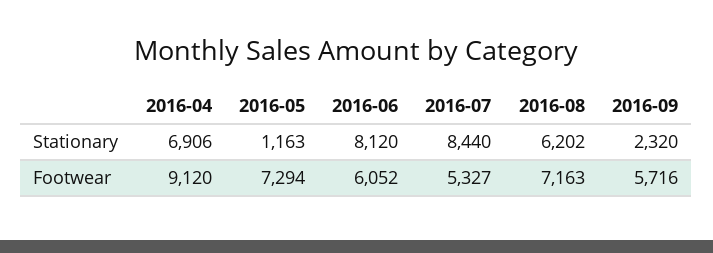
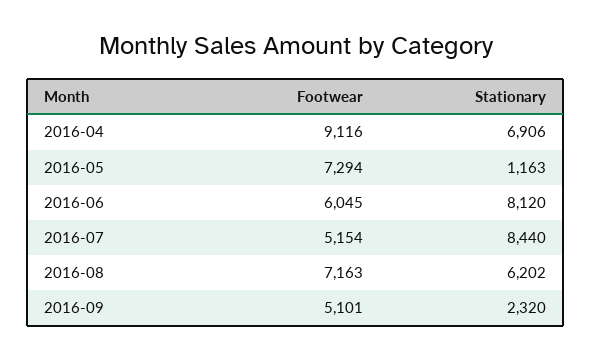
  {
    "2016-04": {
      "Stationary": 6906,
-     "Footwear": 9120
+     "Footwear": 9116
    },
    "2016-05": {
      "Stationary": 1163,
      "Footwear": 7294
    },
    "2016-06": {
      "Stationary": 8120,
-     "Footwear": 6052
+     "Footwear": 6045
    },
    "2016-07": {
      "Stationary": 8440,
-     "Footwear": 5327
+     "Footwear": 5154
    },
    "2016-08": {
      "Stationary": 6202,
      "Footwear": 7163
    },
    "2016-09": {
      "Stationary": 2320,
-     "Footwear": 5716
+     "Footwear": 5101
    }
  }

